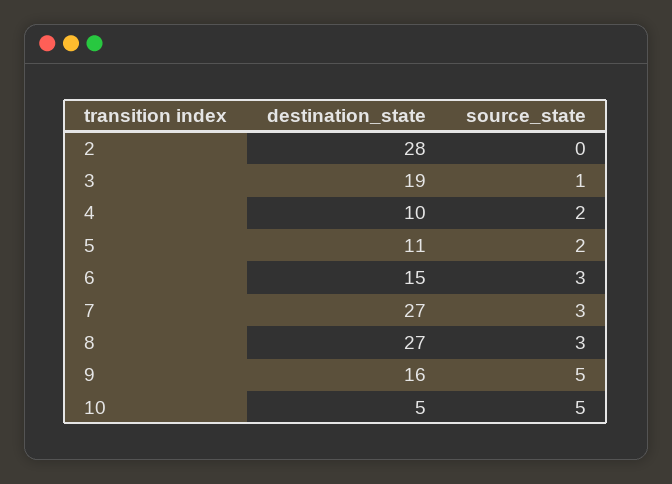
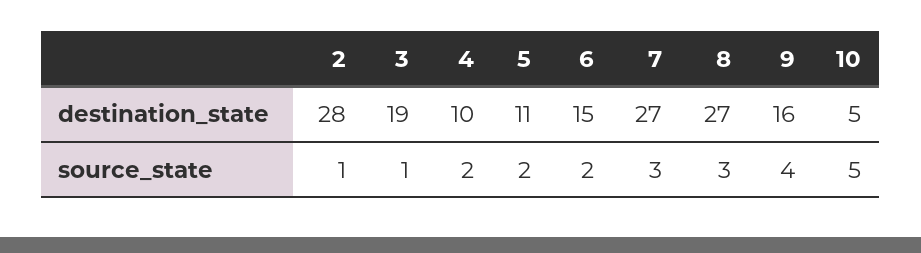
  {
    "destination_state": {
      "2": 28,
      "3": 19,
      "4": 10,
      "5": 11,
      "6": 15,
      "7": 27,
      "8": 27,
      "9": 16,
      "10": 5
    },
    "source_state": {
-     "2": 0,
+     "2": 1,
      "3": 1,
      "4": 2,
      "5": 2,
-     "6": 3,
+     "6": 2,
      "7": 3,
      "8": 3,
-     "9": 5,
+     "9": 4,
      "10": 5
    }
  }

